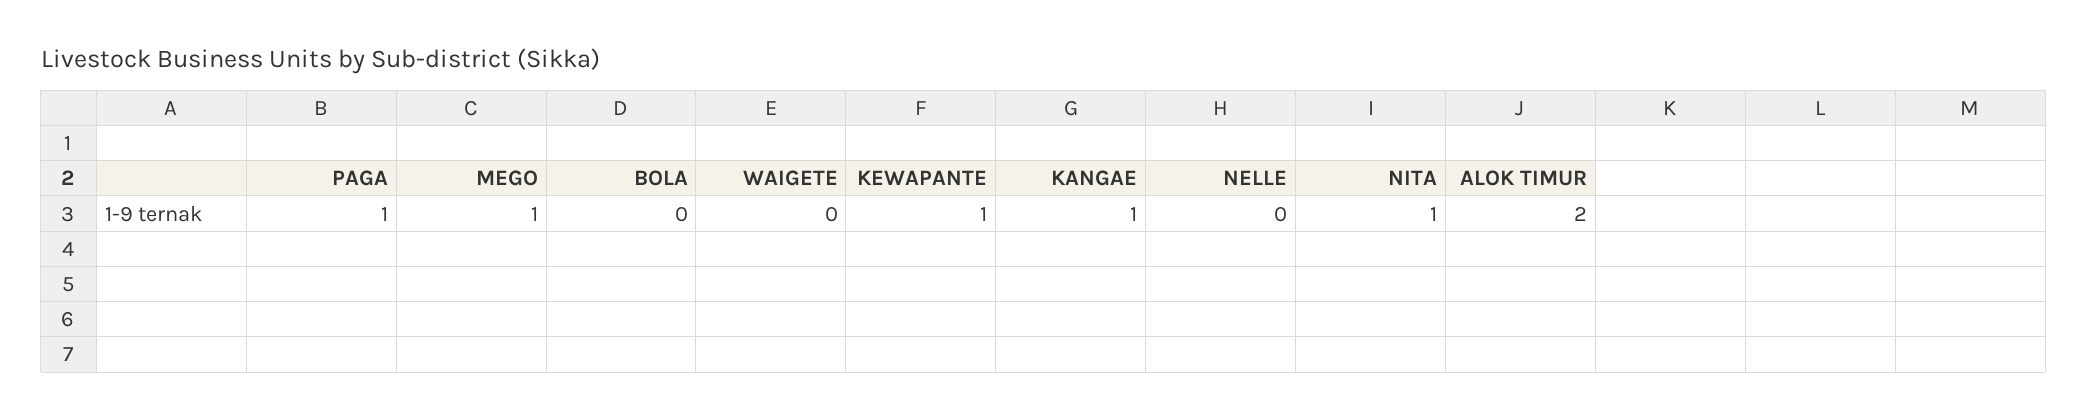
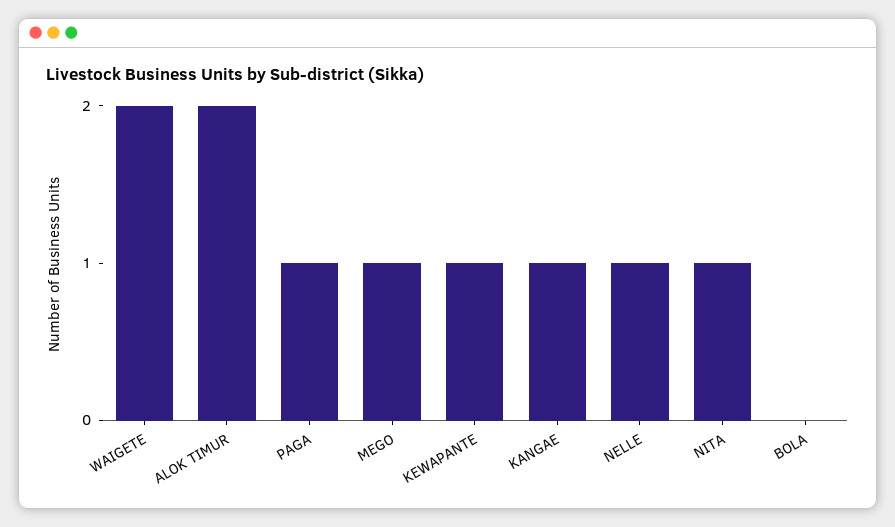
  {
    "PAGA": 1,
    "MEGO": 1,
    "BOLA": 0,
-   "WAIGETE": 0,
+   "WAIGETE": 2,
    "KEWAPANTE": 1,
    "KANGAE": 1,
-   "NELLE": 0,
+   "NELLE": 1,
    "NITA": 1,
    "ALOK TIMUR": 2
  }

